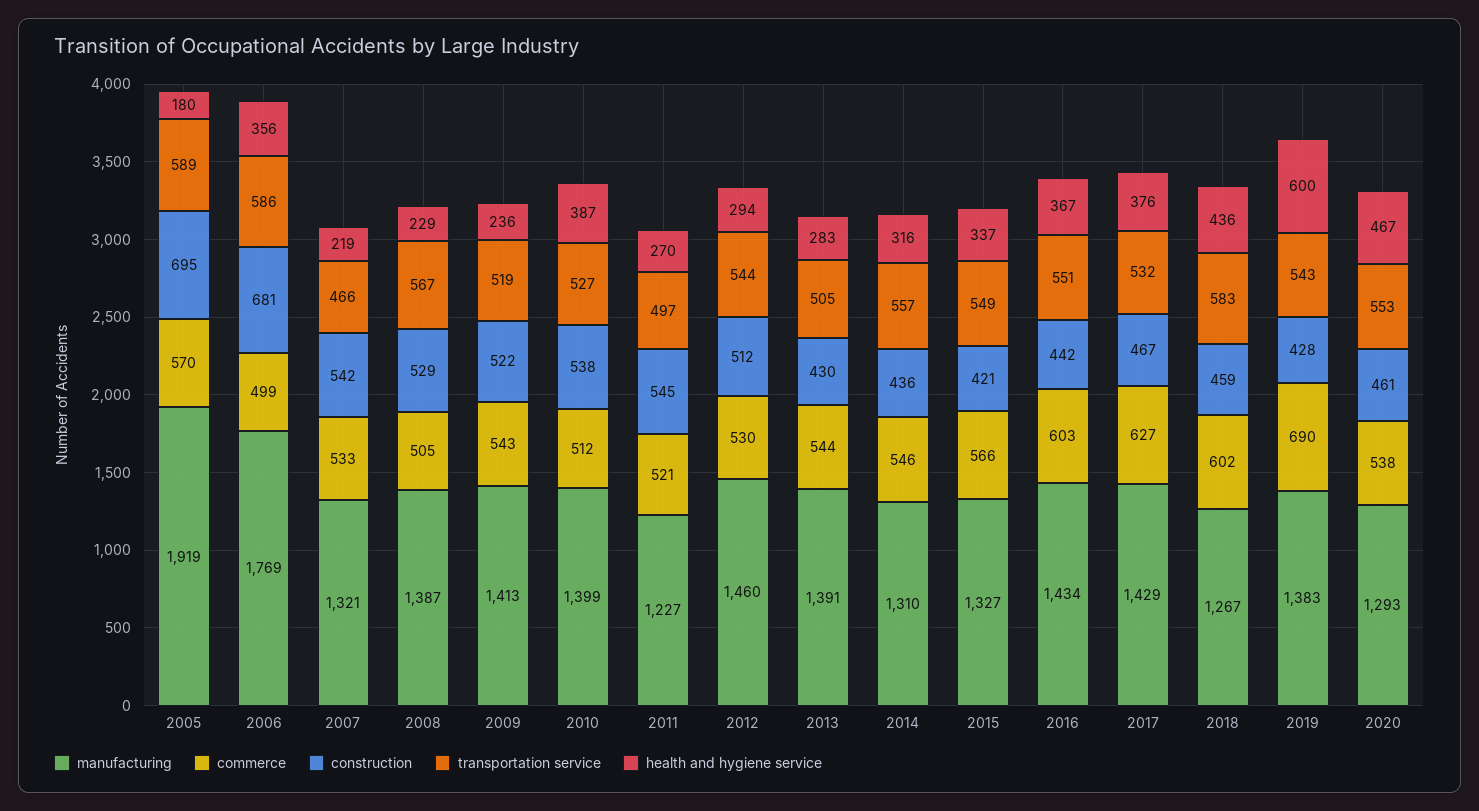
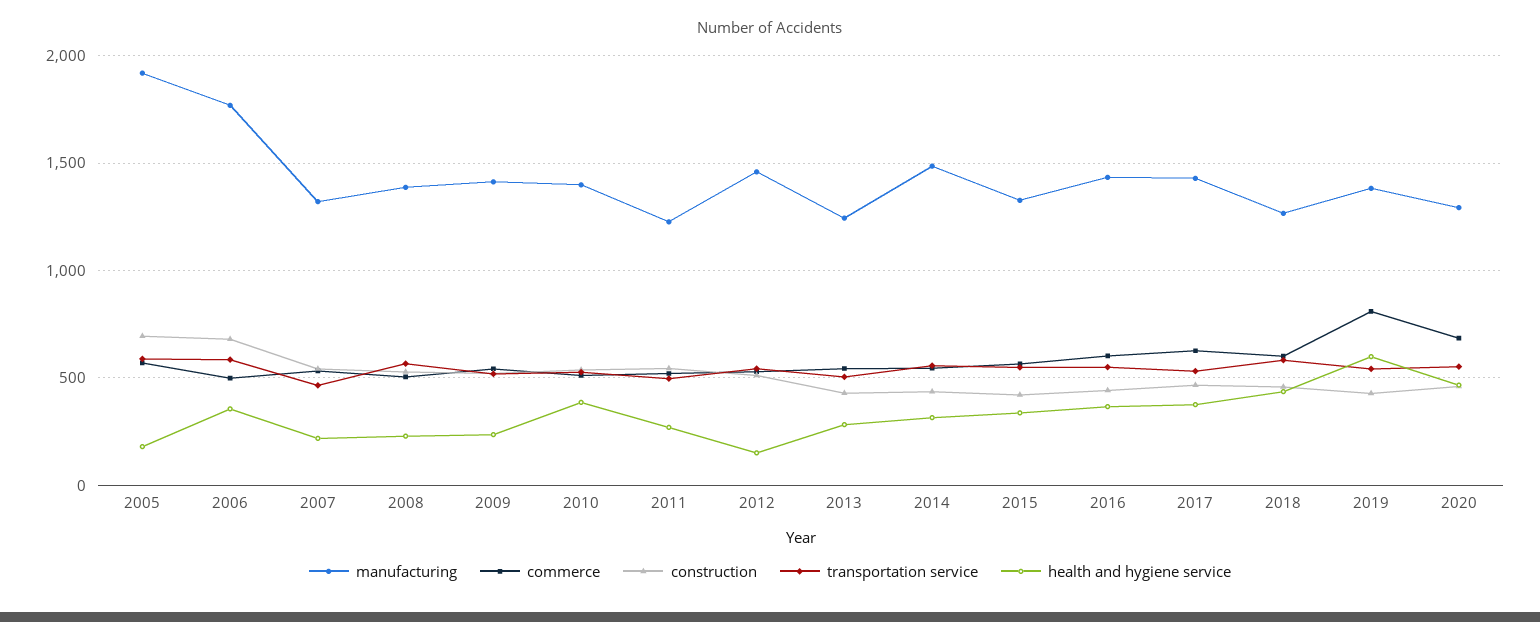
  {
    "manufacturing": {
      "2005": 1919,
      "2006": 1769,
      "2007": 1321,
      "2008": 1387,
      "2009": 1413,
      "2010": 1399,
      "2011": 1227,
      "2012": 1460,
-     "2013": 1391,
+     "2013": 1250,
-     "2014": 1310,
+     "2014": 1500,
      "2015": 1327,
      "2016": 1434,
      "2017": 1429,
      "2018": 1267,
      "2019": 1383,
      "2020": 1293
    },
    "commerce": {
      "2005": 570,
      "2006": 499,
      "2007": 533,
      "2008": 505,
      "2009": 543,
      "2010": 512,
      "2011": 521,
      "2012": 530,
      "2013": 544,
      "2014": 546,
      "2015": 566,
      "2016": 603,
      "2017": 627,
      "2018": 602,
-     "2019": 690,
+     "2019": 800,
-     "2020": 538
+     "2020": 700
    },
    "construction": {
      "2005": 695,
      "2006": 681,
      "2007": 542,
      "2008": 529,
      "2009": 522,
      "2010": 538,
      "2011": 545,
      "2012": 512,
      "2013": 430,
      "2014": 436,
      "2015": 421,
      "2016": 442,
      "2017": 467,
      "2018": 459,
      "2019": 428,
      "2020": 461
    },
    "transportation service": {
      "2005": 589,
      "2006": 586,
      "2007": 466,
      "2008": 567,
      "2009": 519,
      "2010": 527,
      "2011": 497,
      "2012": 544,
      "2013": 505,
      "2014": 557,
      "2015": 549,
      "2016": 551,
      "2017": 532,
      "2018": 583,
      "2019": 543,
      "2020": 553
    },
    "health and hygiene service": {
      "2005": 180,
      "2006": 356,
      "2007": 219,
      "2008": 229,
      "2009": 236,
      "2010": 387,
      "2011": 270,
-     "2012": 294,
+     "2012": 150,
      "2013": 283,
      "2014": 316,
      "2015": 337,
      "2016": 367,
      "2017": 376,
      "2018": 436,
      "2019": 600,
      "2020": 467
    }
  }

